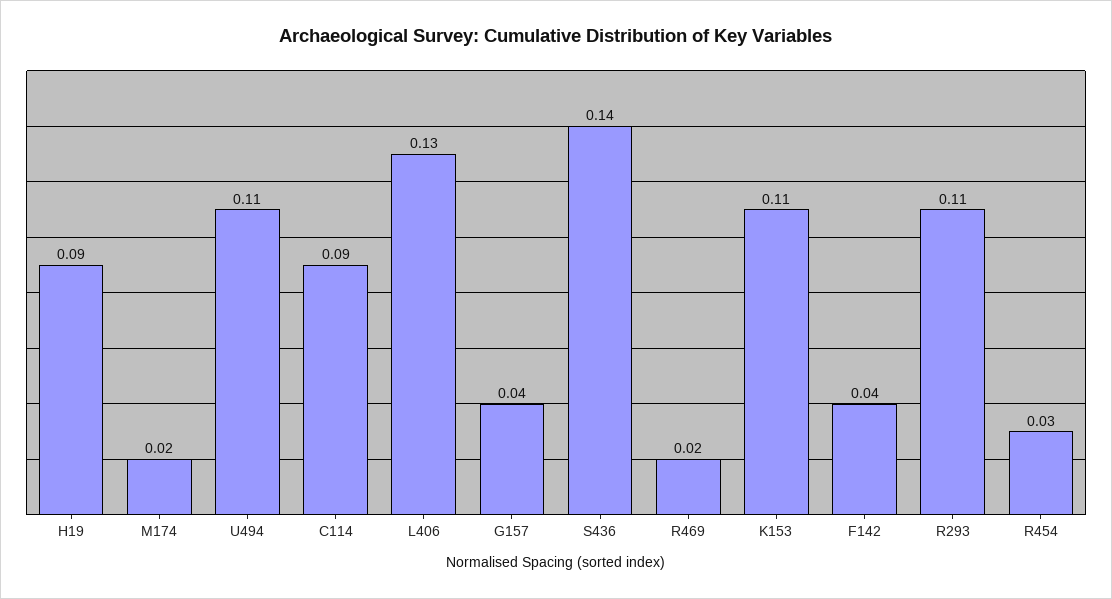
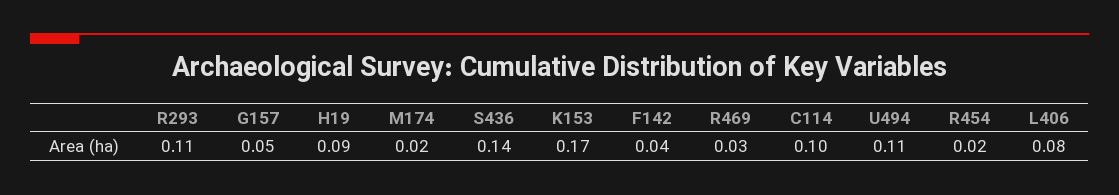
  {
    "H19": 0.09,
    "M174": 0.02,
    "U494": 0.11,
-   "C114": 0.09,
+   "C114": 0.1,
-   "L406": 0.13,
+   "L406": 0.08,
-   "G157": 0.04,
+   "G157": 0.05,
    "S436": 0.14,
-   "R469": 0.02,
+   "R469": 0.03,
-   "K153": 0.11,
+   "K153": 0.17,
    "F142": 0.04,
    "R293": 0.11,
-   "R454": 0.03
+   "R454": 0.02
  }

